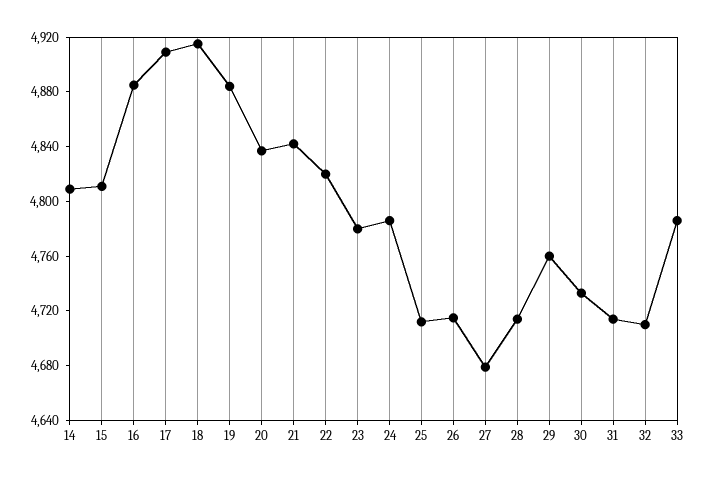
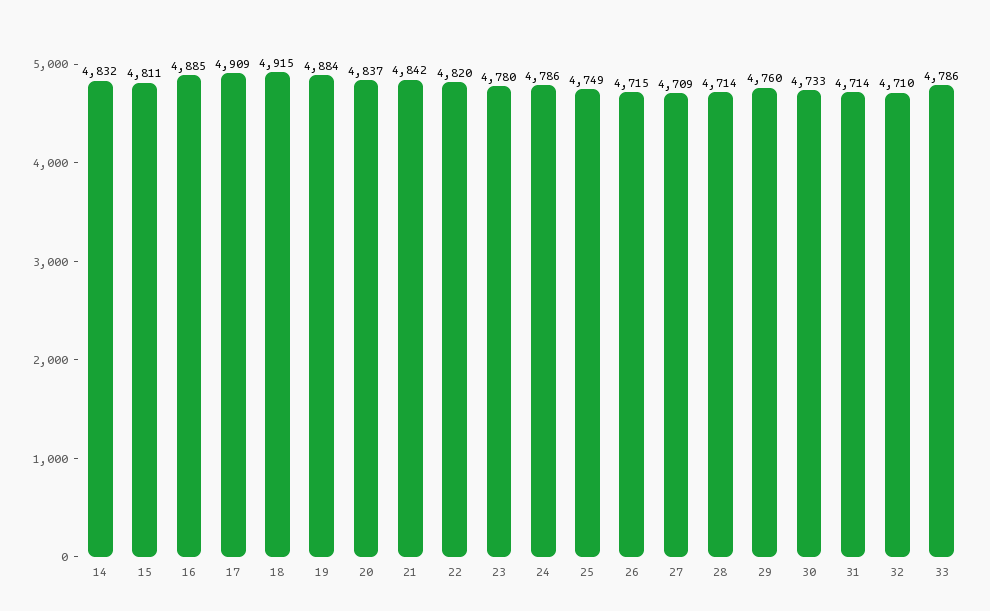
  {
-   "14": 4810,
+   "14": 4832,
    "15": 4811,
    "16": 4885,
    "17": 4909,
    "18": 4915,
    "19": 4884,
    "20": 4837,
    "21": 4842,
    "22": 4820,
    "23": 4780,
    "24": 4786,
-   "25": 4710,
+   "25": 4749,
    "26": 4715,
-   "27": 4680,
+   "27": 4709,
    "28": 4714,
    "29": 4760,
    "30": 4733,
    "31": 4714,
    "32": 4710,
    "33": 4786
  }

